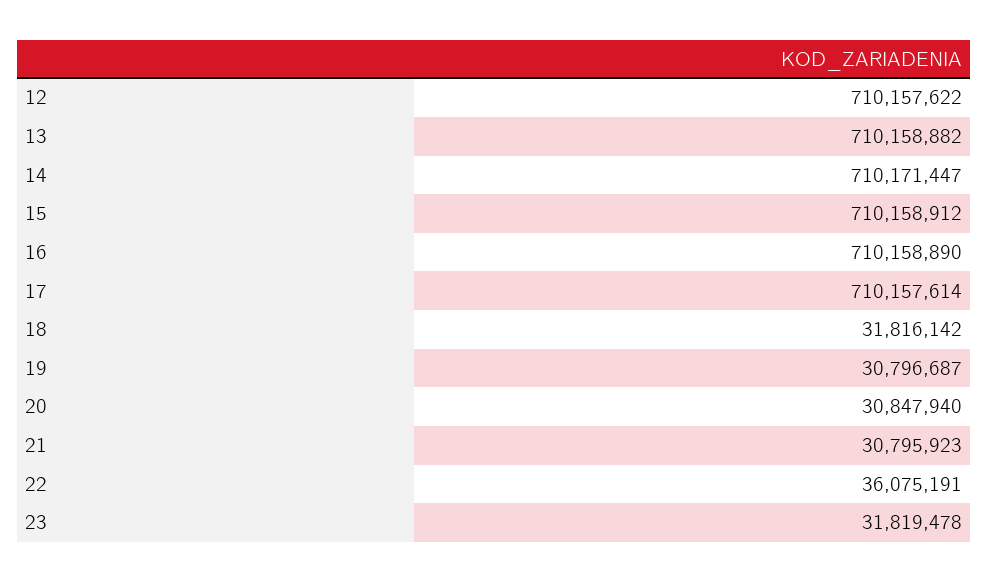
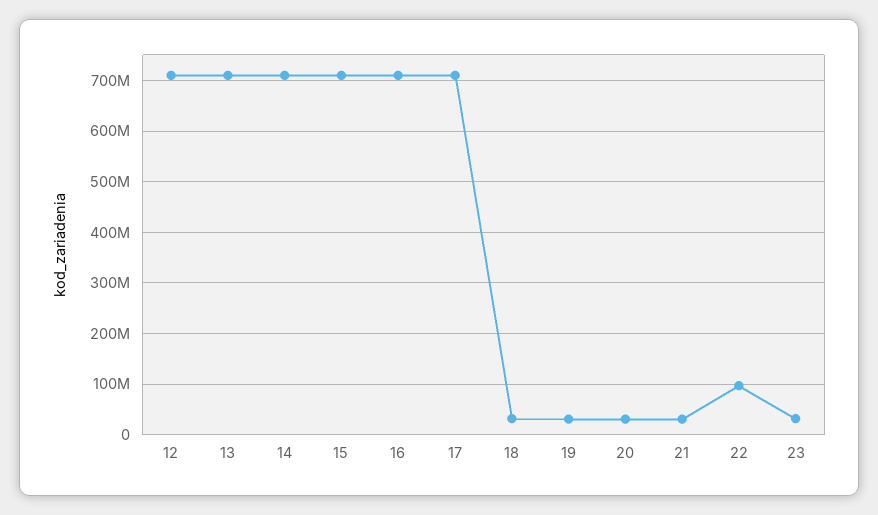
  {
    "12": 710157622,
    "13": 710158882,
    "14": 710171447,
    "15": 710158912,
    "16": 710158890,
    "17": 710157614,
    "18": 31816142,
    "19": 30796687,
    "20": 30847940,
    "21": 30795923,
-   "22": 36075191,
+   "22": 100000000,
    "23": 31819478
  }

